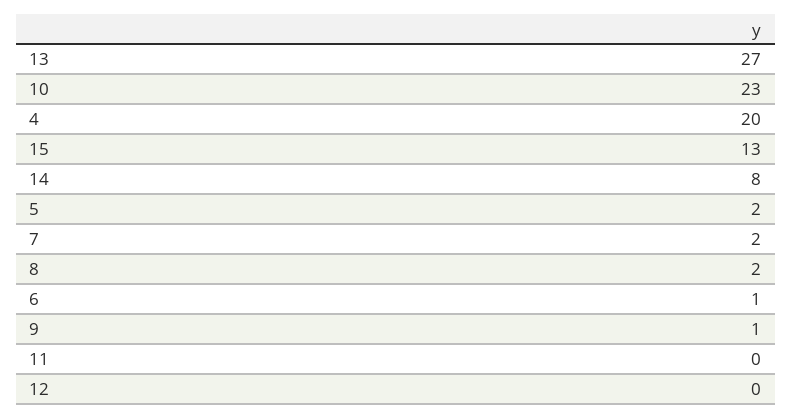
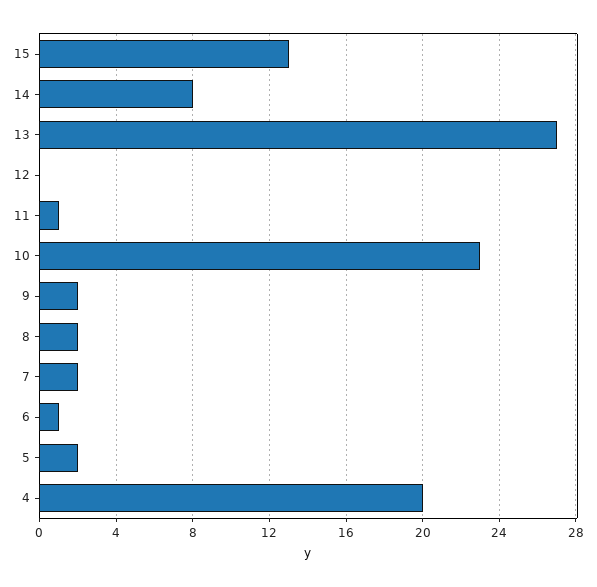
  {
    "13": 27,
    "10": 23,
    "4": 20,
    "15": 13,
    "14": 8,
    "5": 2,
    "7": 2,
    "8": 2,
    "6": 1,
-   "9": 1,
+   "9": 2,
-   "11": 0,
+   "11": 1,
    "12": 0
  }

